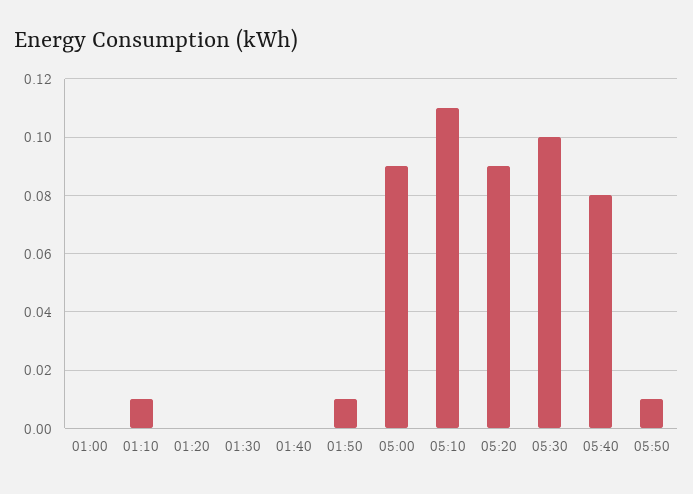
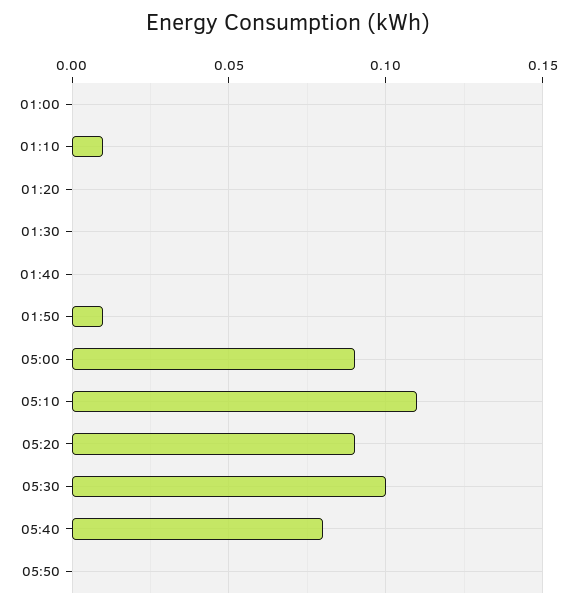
  {
    "01:00": 0,
    "01:10": 0.01,
    "01:20": 0,
    "01:30": 0,
    "01:40": 0,
    "01:50": 0.01,
    "05:00": 0.09,
    "05:10": 0.11,
    "05:20": 0.09,
    "05:30": 0.1,
    "05:40": 0.08,
-   "05:50": 0.01
+   "05:50": 0
  }

